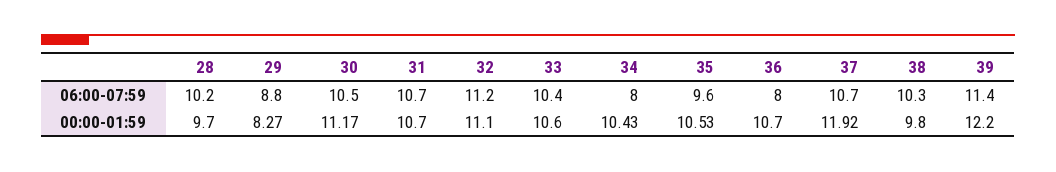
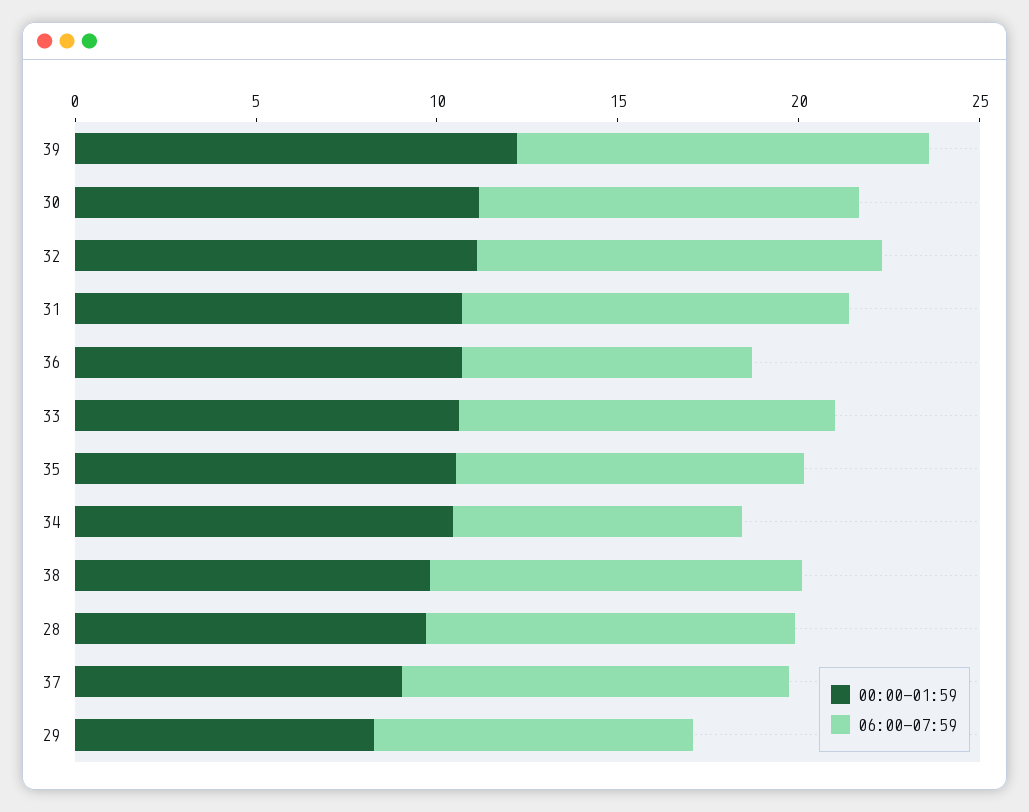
  {
    "06:00-07:59": {
      "28": 10.2,
      "29": 8.8,
      "30": 10.5,
      "31": 10.7,
      "32": 11.2,
      "33": 10.4,
      "34": 8,
      "35": 9.6,
      "36": 8,
      "37": 10.7,
      "38": 10.3,
      "39": 11.4
    },
    "00:00-01:59": {
      "28": 9.7,
      "29": 8.27,
      "30": 11.17,
      "31": 10.7,
      "32": 11.1,
      "33": 10.6,
      "34": 10.43,
      "35": 10.53,
      "36": 10.7,
-     "37": 11.92,
+     "37": 9,
      "38": 9.8,
      "39": 12.2
    }
  }

